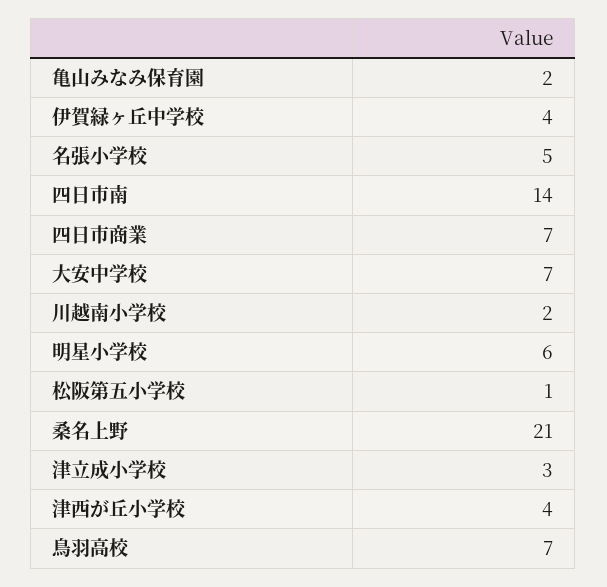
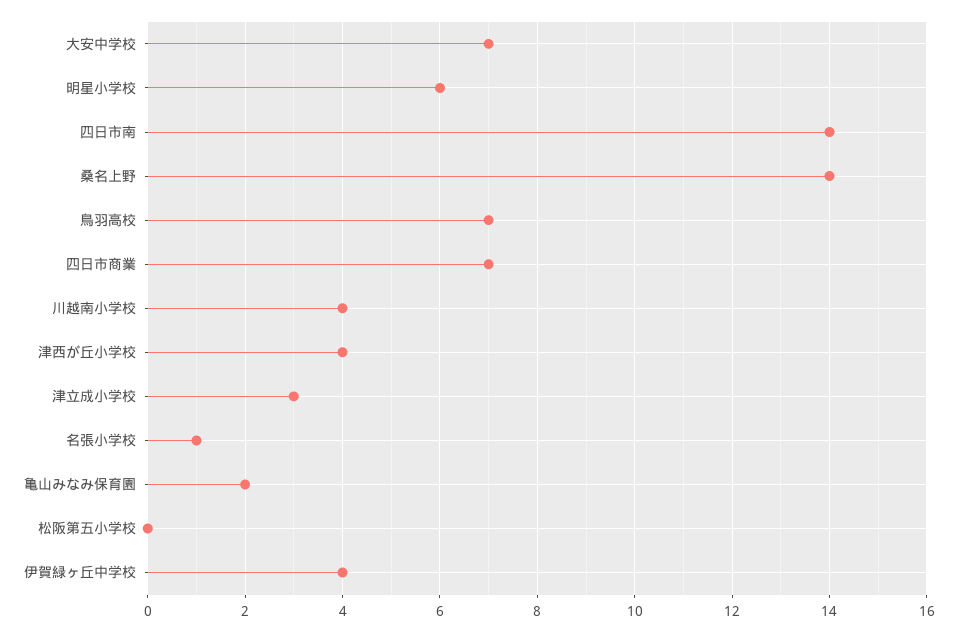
  {
    "亀山みなみ保育園": 2,
    "伊賀緑ヶ丘中学校": 4,
-   "名張小学校": 5,
+   "名張小学校": 1,
    "四日市南": 14,
    "四日市商業": 7,
    "大安中学校": 7,
-   "川越南小学校": 2,
+   "川越南小学校": 4,
    "明星小学校": 6,
-   "松阪第五小学校": 1,
+   "松阪第五小学校": 0,
-   "桑名上野": 21,
+   "桑名上野": 14,
    "津立成小学校": 3,
    "津西が丘小学校": 4,
    "鳥羽高校": 7
  }

